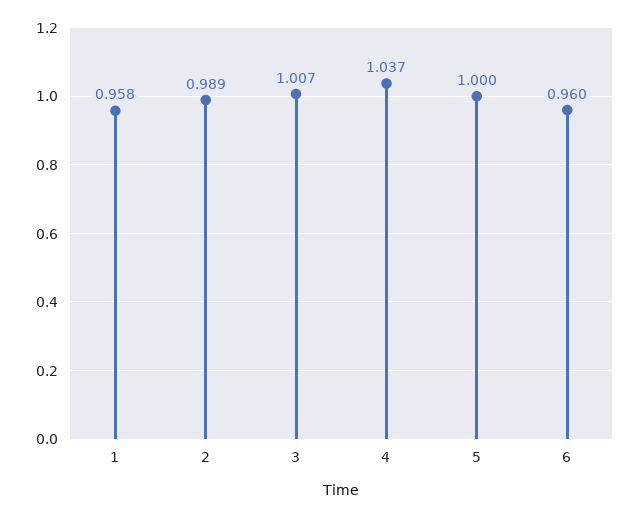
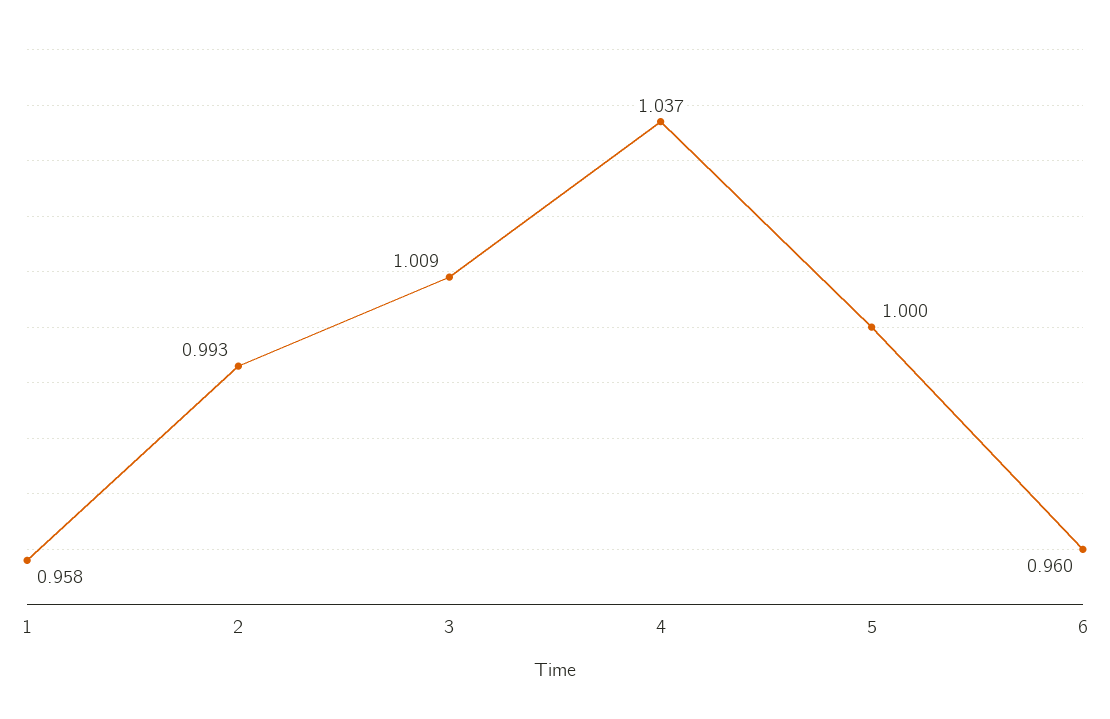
  {
    "1": 0.958,
-   "2": 0.989,
+   "2": 0.993,
-   "3": 1.007,
+   "3": 1.009,
    "4": 1.037,
    "5": 1,
    "6": 0.96
  }

